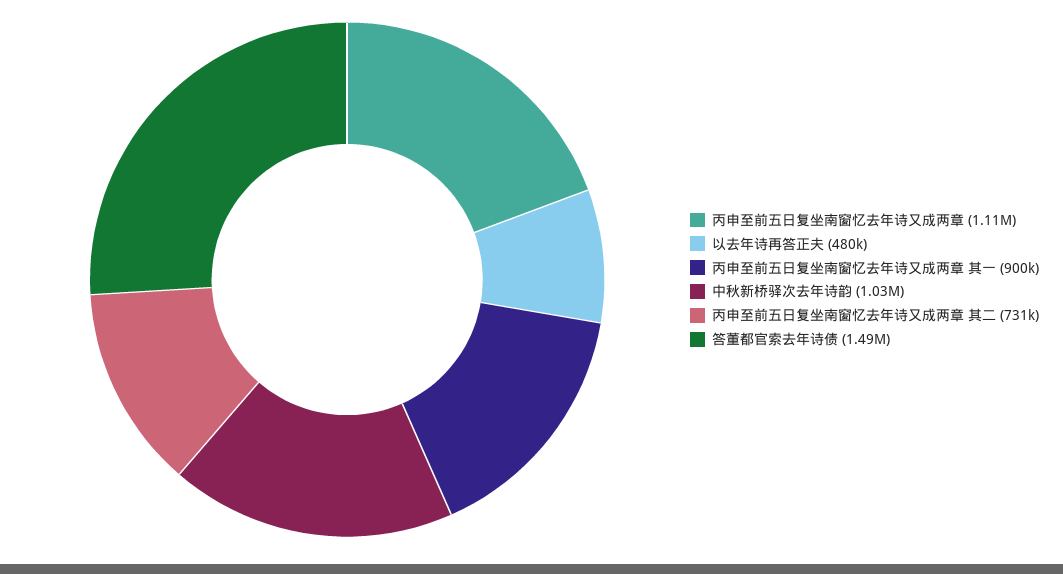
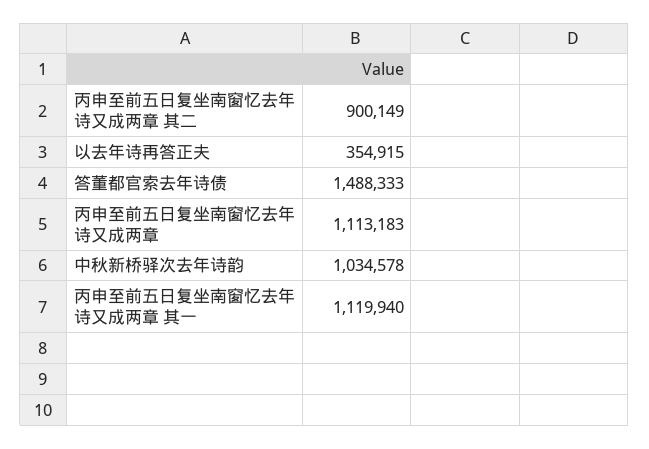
  {
    "丙申至前五日复坐南窗忆去年诗又成两章": 1113183,
-   "以去年诗再答正夫": 480000,
+   "以去年诗再答正夫": 354915,
-   "丙申至前五日复坐南窗忆去年诗又成两章 其一": 900000,
+   "丙申至前五日复坐南窗忆去年诗又成两章 其一": 1119940,
    "中秋新桥驿次去年诗韵": 1034578,
-   "丙申至前五日复坐南窗忆去年诗又成两章 其二": 731000,
+   "丙申至前五日复坐南窗忆去年诗又成两章 其二": 900149,
    "答董都官索去年诗债": 1488333
  }

